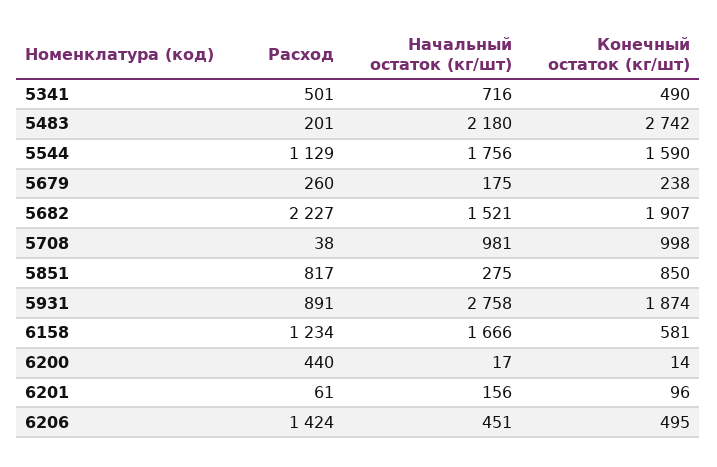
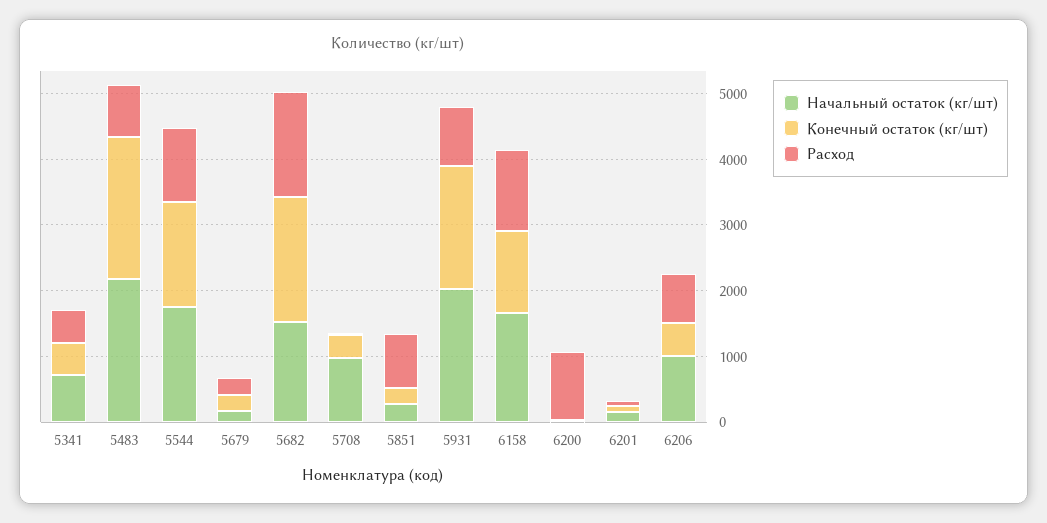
  {
    "Расход": {
      "5341": 501,
-     "5483": 201,
+     "5483": 800,
      "5544": 1129,
      "5679": 260,
-     "5682": 2227,
+     "5682": 1600,
      "5708": 38,
      "5851": 817,
      "5931": 891,
      "6158": 1234,
-     "6200": 440,
+     "6200": 1000,
      "6201": 61,
-     "6206": 1424
+     "6206": 800
    },
    "Начальный остаток (кг/шт)": {
      "5341": 716,
      "5483": 2180,
      "5544": 1756,
      "5679": 175,
      "5682": 1521,
      "5708": 981,
      "5851": 275,
-     "5931": 2758,
+     "5931": 2000,
      "6158": 1666,
      "6200": 17,
      "6201": 156,
-     "6206": 451
+     "6206": 1000
    },
    "Конечный остаток (кг/шт)": {
      "5341": 490,
-     "5483": 2742,
+     "5483": 2200,
      "5544": 1590,
      "5679": 238,
      "5682": 1907,
-     "5708": 998,
+     "5708": 400,
-     "5851": 850,
+     "5851": 200,
      "5931": 1874,
-     "6158": 581,
+     "6158": 1200,
      "6200": 14,
      "6201": 96,
      "6206": 495
    }
  }

